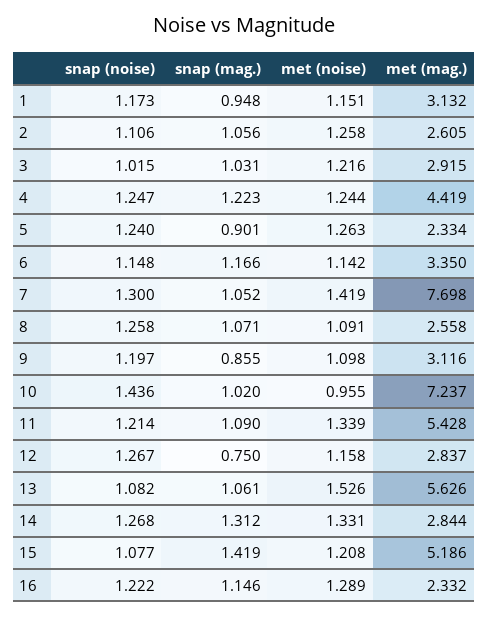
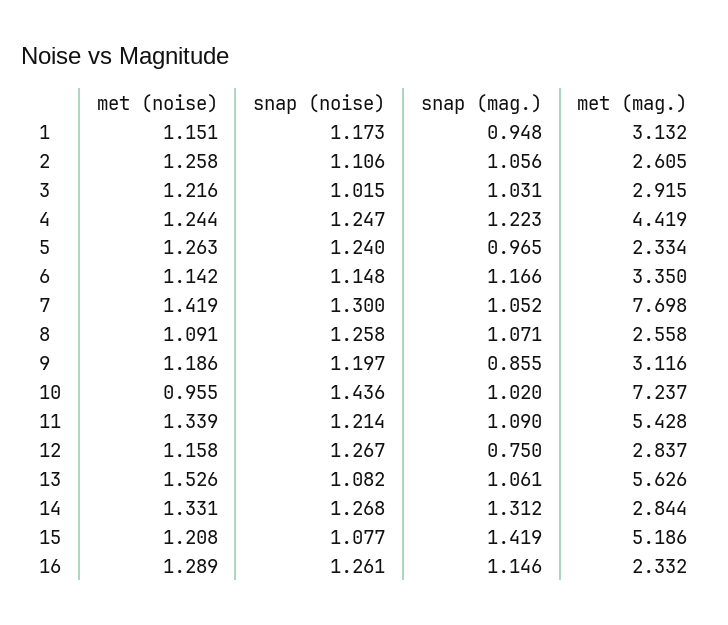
  {
    "snap (noise)": {
      "1": 1.173,
      "2": 1.106,
      "3": 1.015,
      "4": 1.247,
      "5": 1.24,
      "6": 1.148,
      "7": 1.3,
      "8": 1.258,
      "9": 1.197,
      "10": 1.436,
      "11": 1.214,
      "12": 1.267,
      "13": 1.082,
      "14": 1.268,
      "15": 1.077,
-     "16": 1.222
+     "16": 1.261
    },
    "snap (mag.)": {
      "1": 0.948,
      "2": 1.056,
      "3": 1.031,
      "4": 1.223,
-     "5": 0.901,
+     "5": 0.965,
      "6": 1.166,
      "7": 1.052,
      "8": 1.071,
      "9": 0.855,
      "10": 1.02,
      "11": 1.09,
      "12": 0.75,
      "13": 1.061,
      "14": 1.312,
      "15": 1.419,
      "16": 1.146
    },
    "met (noise)": {
      "1": 1.151,
      "2": 1.258,
      "3": 1.216,
      "4": 1.244,
      "5": 1.263,
      "6": 1.142,
      "7": 1.419,
      "8": 1.091,
-     "9": 1.098,
+     "9": 1.186,
      "10": 0.955,
      "11": 1.339,
      "12": 1.158,
      "13": 1.526,
      "14": 1.331,
      "15": 1.208,
      "16": 1.289
    },
    "met (mag.)": {
      "1": 3.132,
      "2": 2.605,
      "3": 2.915,
      "4": 4.419,
      "5": 2.334,
      "6": 3.35,
      "7": 7.698,
      "8": 2.558,
      "9": 3.116,
      "10": 7.237,
      "11": 5.428,
      "12": 2.837,
      "13": 5.626,
      "14": 2.844,
      "15": 5.186,
      "16": 2.332
    }
  }

